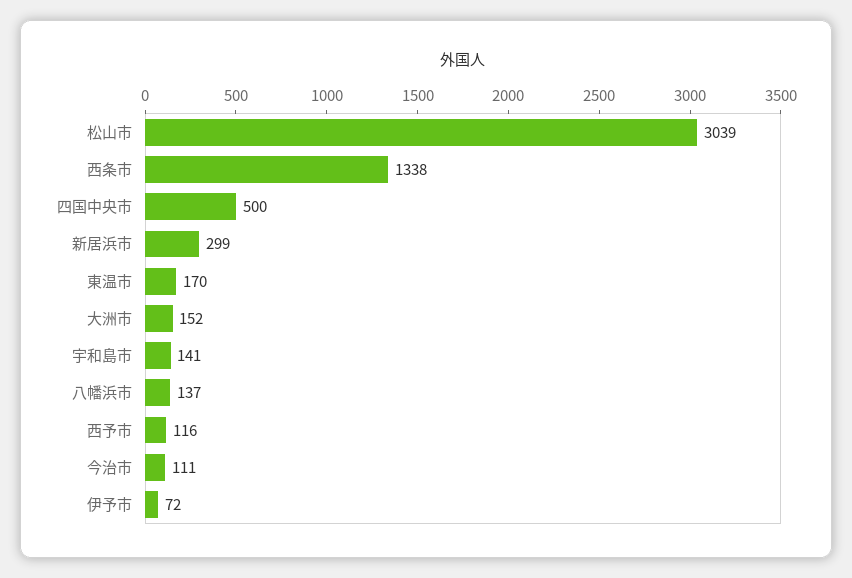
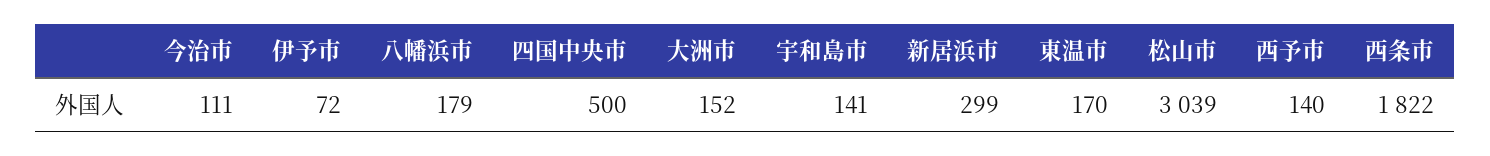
  {
    "松山市": 3039,
-   "西条市": 1338,
+   "西条市": 1822,
    "四国中央市": 500,
    "新居浜市": 299,
    "東温市": 170,
    "大洲市": 152,
    "宇和島市": 141,
-   "八幡浜市": 137,
+   "八幡浜市": 179,
-   "西予市": 116,
+   "西予市": 140,
    "今治市": 111,
    "伊予市": 72
  }

